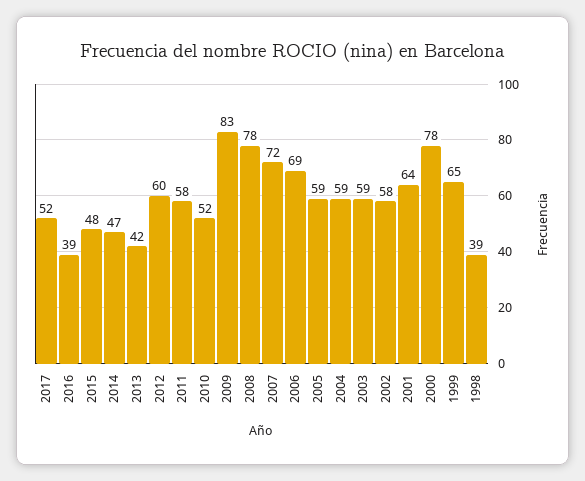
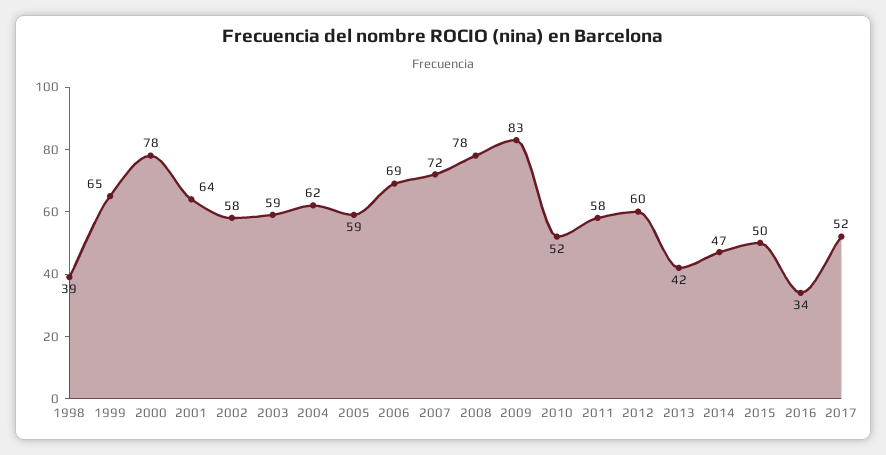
  {
    "2017": 52,
-   "2016": 39,
+   "2016": 34,
-   "2015": 48,
+   "2015": 50,
    "2014": 47,
    "2013": 42,
    "2012": 60,
    "2011": 58,
    "2010": 52,
    "2009": 83,
    "2008": 78,
    "2007": 72,
    "2006": 69,
    "2005": 59,
-   "2004": 59,
+   "2004": 62,
    "2003": 59,
    "2002": 58,
    "2001": 64,
    "2000": 78,
    "1999": 65,
    "1998": 39
  }

